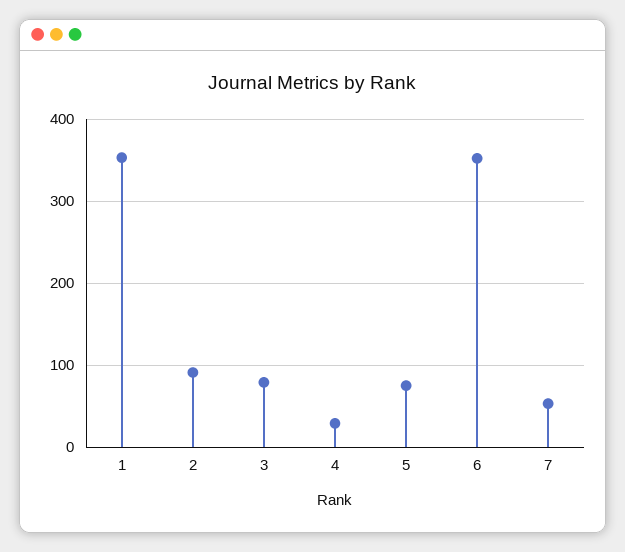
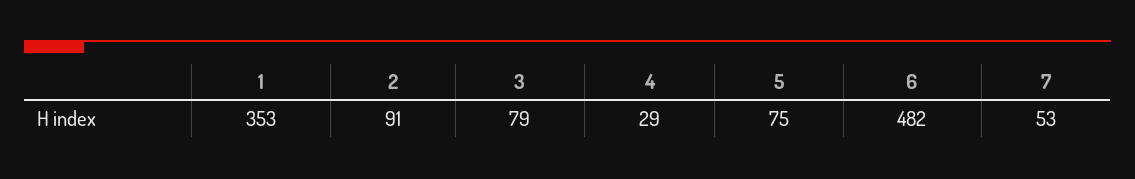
  {
    "1": 353,
    "2": 91,
    "3": 79,
    "4": 29,
    "5": 75,
-   "6": 350,
+   "6": 482,
    "7": 53
  }

